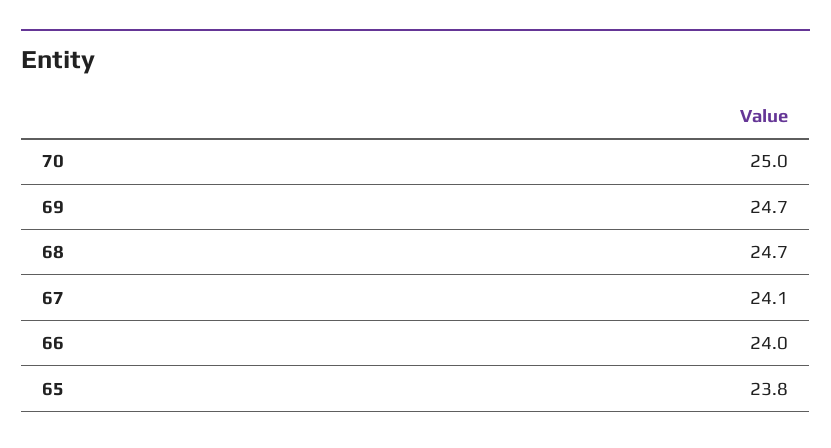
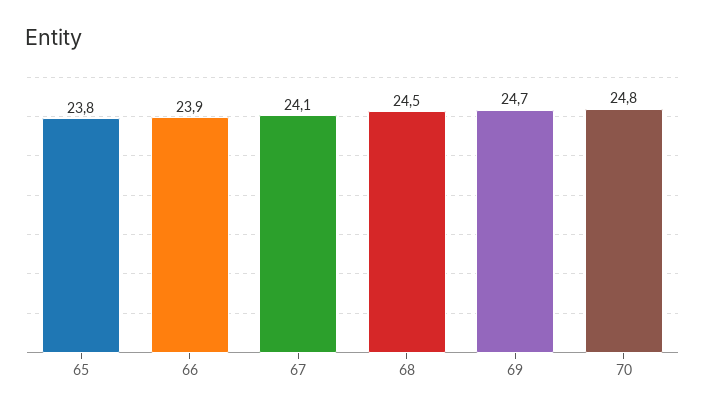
  {
-   "70": 25,
+   "70": 24.8,
    "69": 24.7,
-   "68": 24.7,
+   "68": 24.5,
    "67": 24.1,
-   "66": 24,
+   "66": 23.9,
    "65": 23.8
  }

